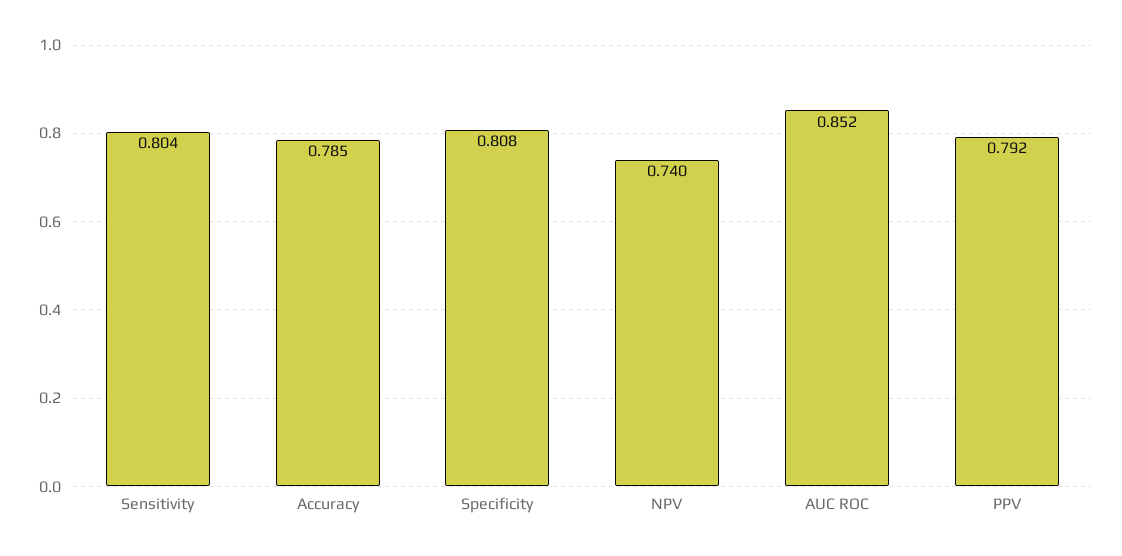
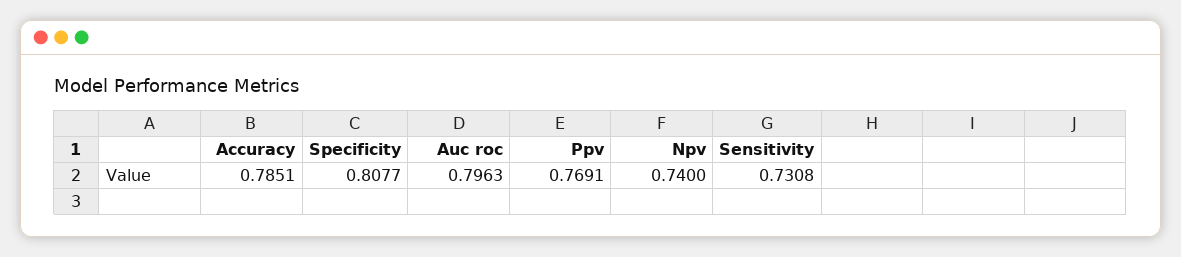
  {
-   "Sensitivity": 0.804,
+   "Sensitivity": 0.7308,
    "Accuracy": 0.7851,
    "Specificity": 0.8077,
    "NPV": 0.74,
-   "AUC ROC": 0.852,
+   "AUC ROC": 0.7963,
-   "PPV": 0.792
+   "PPV": 0.7691
  }

